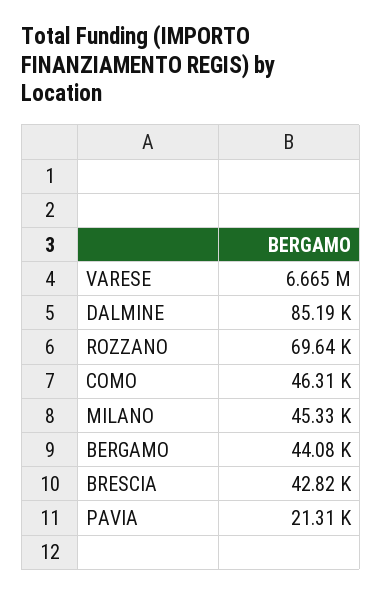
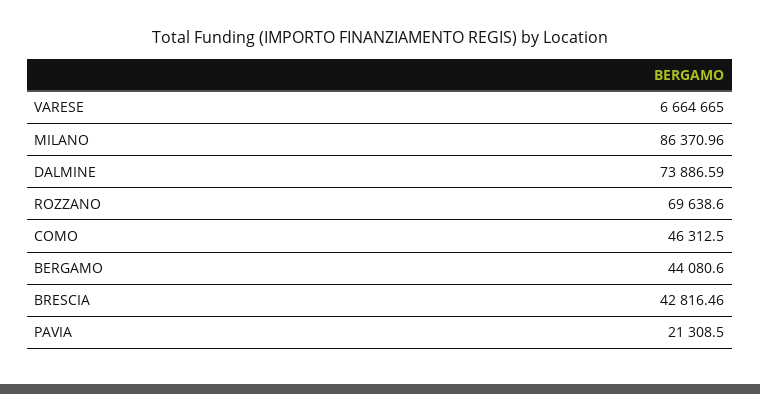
  {
    "VARESE": 6664665,
-   "DALMINE": 85190,
+   "DALMINE": 73886.59,
    "ROZZANO": 69638.6,
    "COMO": 46312.5,
-   "MILANO": 45330,
+   "MILANO": 86370.96,
    "BERGAMO": 44080.6,
    "BRESCIA": 42816.46,
    "PAVIA": 21308.5
  }

